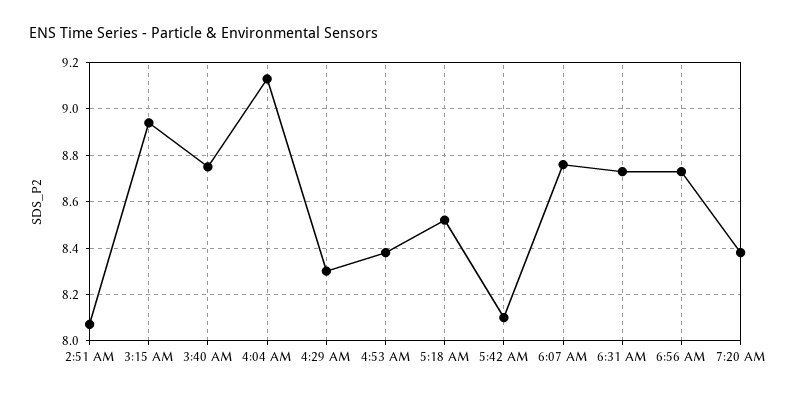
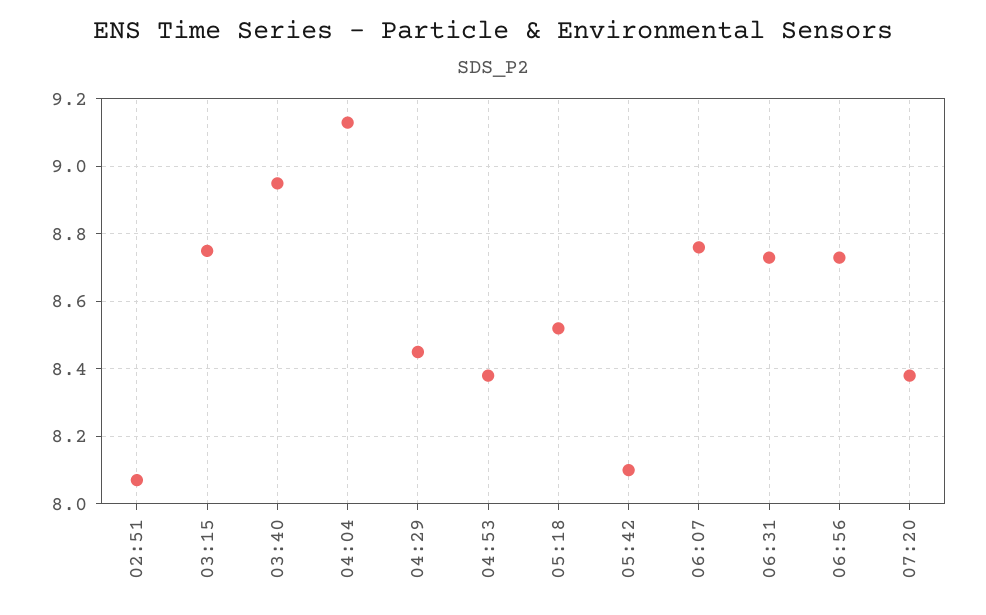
  {
    "2:51 AM": 8.05,
-   "3:15 AM": 8.95,
+   "3:15 AM": 8.75,
-   "3:40 AM": 8.75,
+   "3:40 AM": 8.95,
    "4:04 AM": 9.15,
-   "4:29 AM": 8.3,
+   "4:29 AM": 8.45,
    "4:53 AM": 8.4,
    "5:18 AM": 8.5,
    "5:42 AM": 8.1,
    "6:07 AM": 8.75,
    "6:31 AM": 8.75,
    "6:56 AM": 8.75,
    "7:20 AM": 8.4
  }

